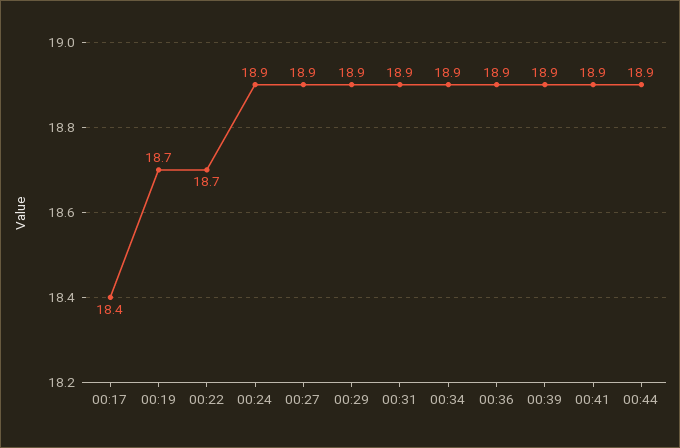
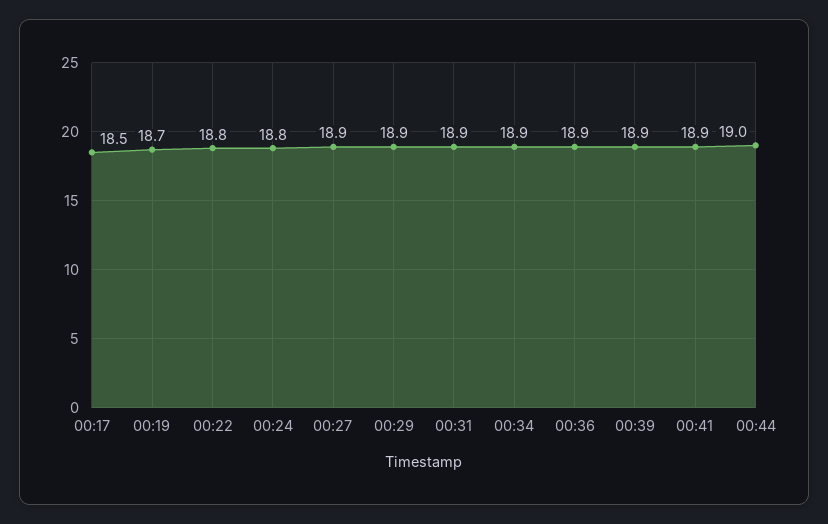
  {
-   "00:17": 18.4,
+   "00:17": 18.5,
    "00:19": 18.7,
-   "00:22": 18.7,
+   "00:22": 18.8,
-   "00:24": 18.9,
+   "00:24": 18.8,
    "00:27": 18.9,
    "00:29": 18.9,
    "00:31": 18.9,
    "00:34": 18.9,
    "00:36": 18.9,
    "00:39": 18.9,
    "00:41": 18.9,
-   "00:44": 18.9
+   "00:44": 19
  }

